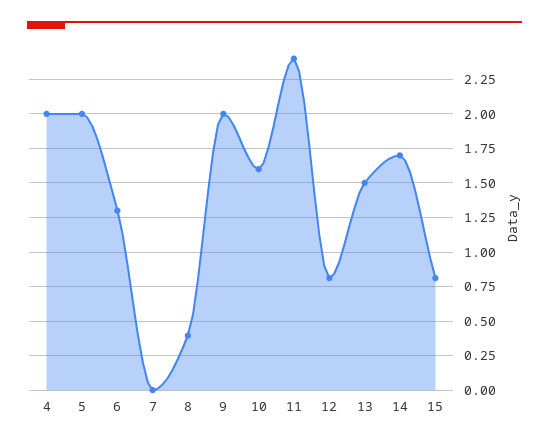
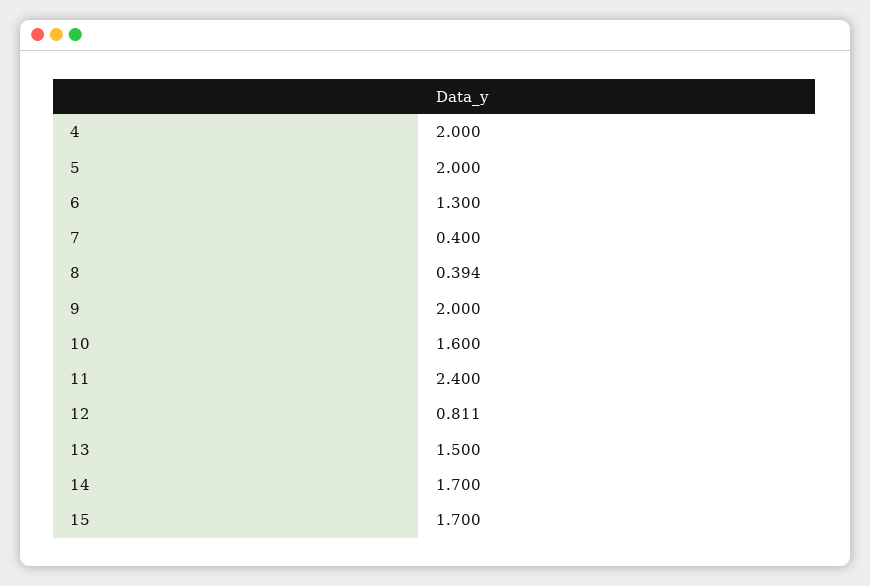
  {
    "4": 2,
    "5": 2,
    "6": 1.3,
-   "7": 0,
+   "7": 0.4,
    "8": 0.394,
    "9": 2,
    "10": 1.6,
    "11": 2.4,
    "12": 0.811,
    "13": 1.5,
    "14": 1.7,
-   "15": 0.8
+   "15": 1.7
  }

